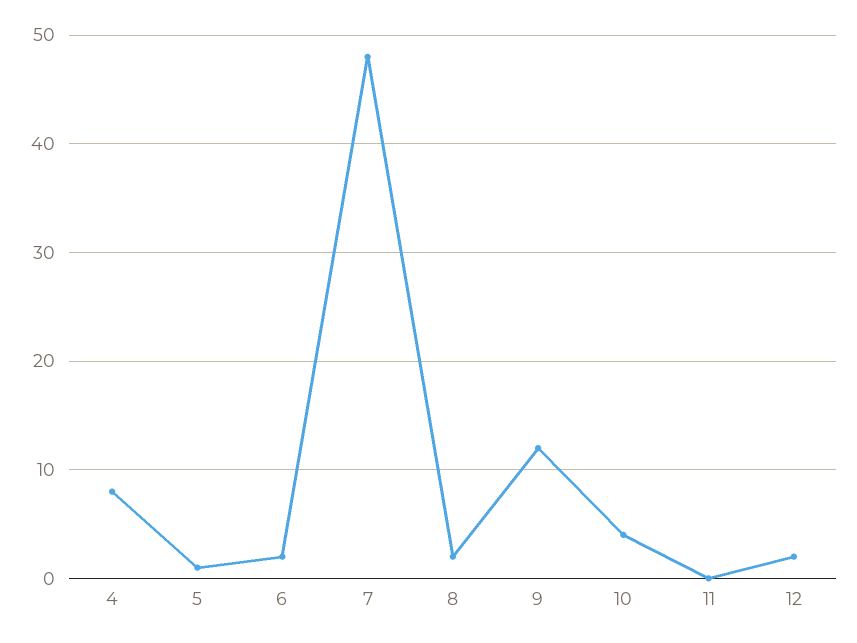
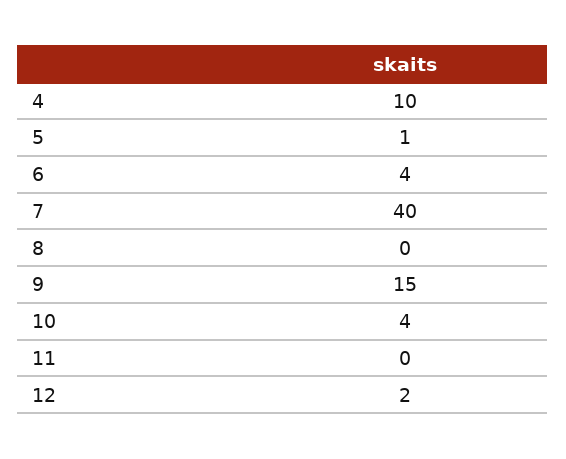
  {
-   "4": 8,
+   "4": 10,
    "5": 1,
-   "6": 2,
+   "6": 4,
-   "7": 48,
+   "7": 40,
-   "8": 2,
+   "8": 0,
-   "9": 12,
+   "9": 15,
    "10": 4,
    "11": 0,
    "12": 2
  }

